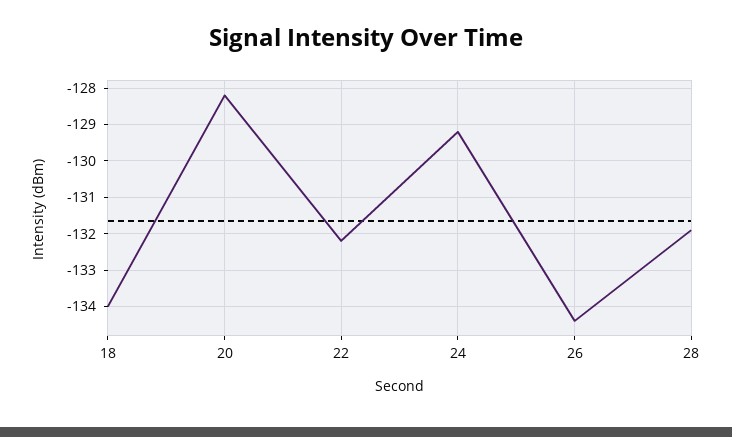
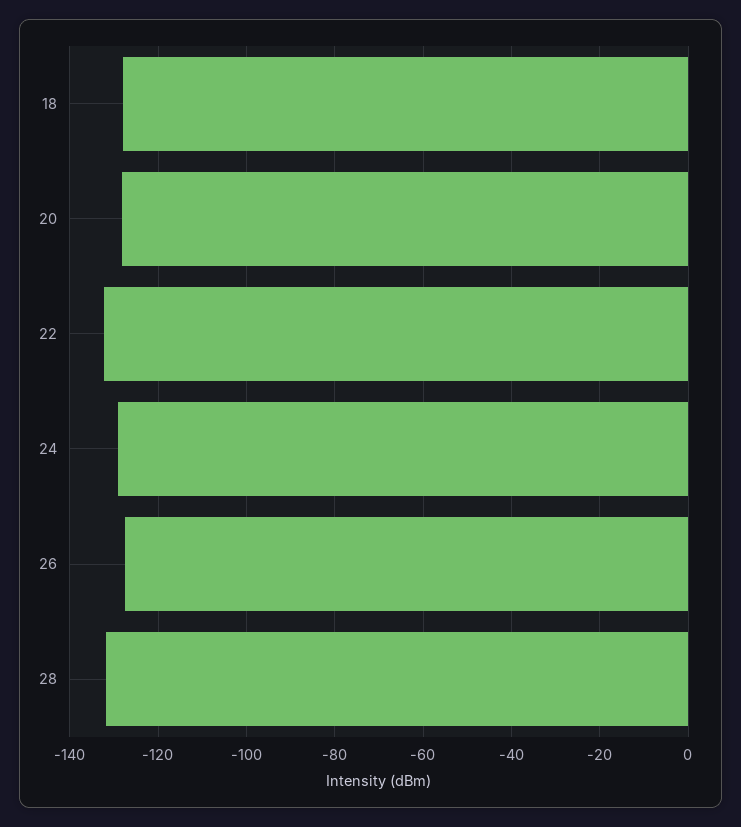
  {
-   "18": -134,
+   "18": -128,
    "20": -128,
    "22": -132,
    "24": -129,
-   "26": -134.5,
+   "26": -128,
    "28": -132
  }

